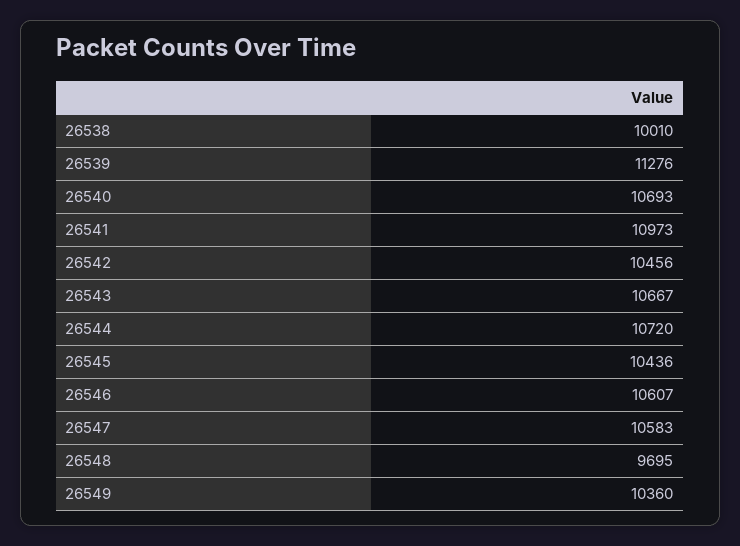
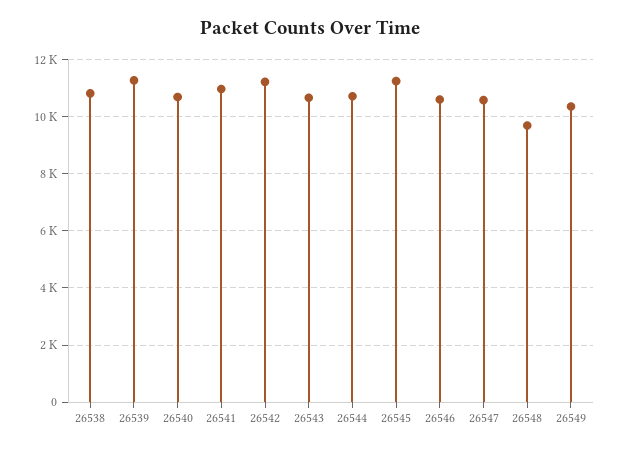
  {
-   "26538": 10010,
+   "26538": 10750,
    "26539": 11276,
    "26540": 10693,
    "26541": 10973,
-   "26542": 10456,
+   "26542": 11250,
    "26543": 10667,
    "26544": 10720,
-   "26545": 10436,
+   "26545": 11250,
    "26546": 10607,
    "26547": 10583,
    "26548": 9695,
    "26549": 10360
  }

